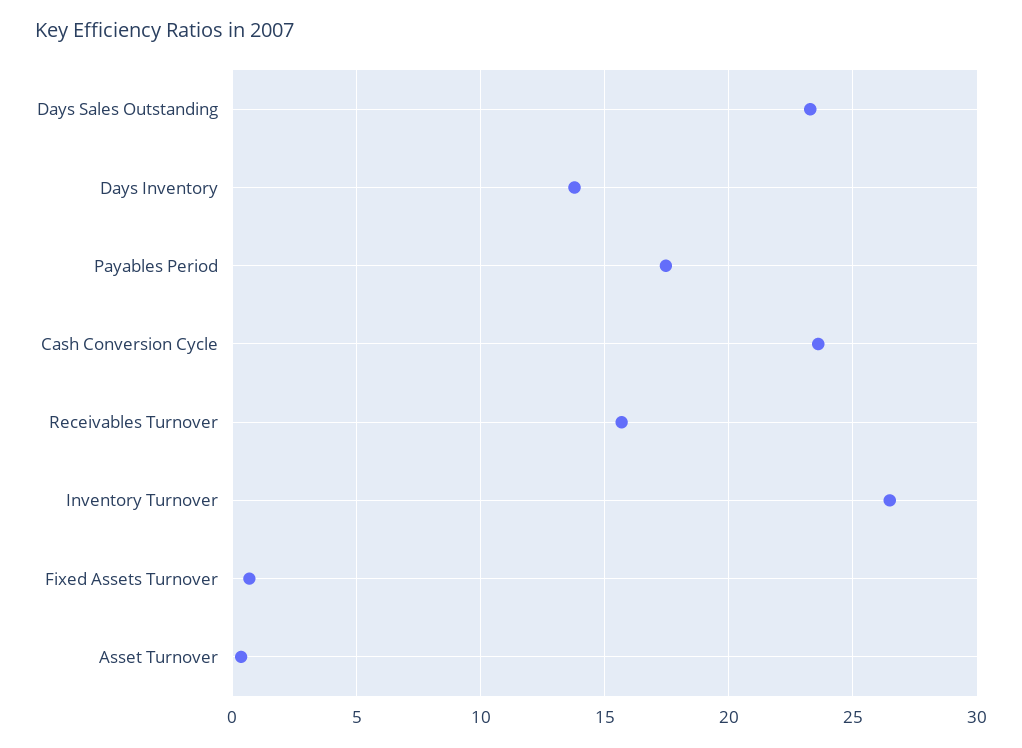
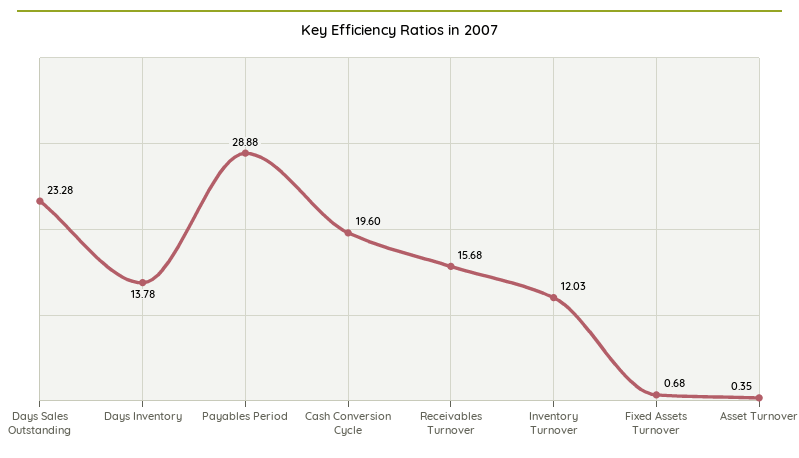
  {
    "Days Sales Outstanding": 23.28,
    "Days Inventory": 13.78,
-   "Payables Period": 17.5,
+   "Payables Period": 28.88,
-   "Cash Conversion Cycle": 23.5,
+   "Cash Conversion Cycle": 19.6,
    "Receivables Turnover": 15.68,
-   "Inventory Turnover": 26.5,
+   "Inventory Turnover": 12.03,
    "Fixed Assets Turnover": 0.68,
    "Asset Turnover": 0.35
  }

